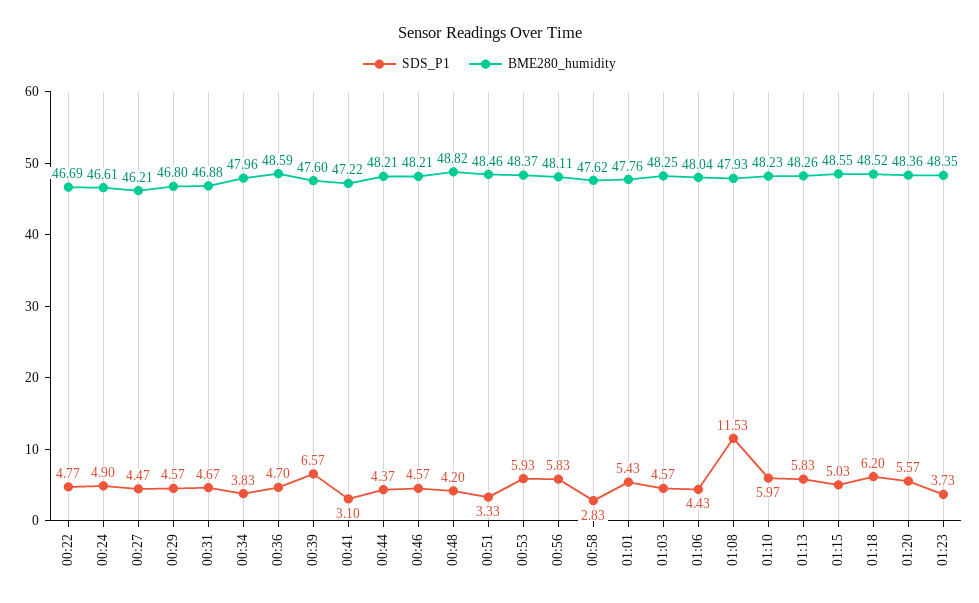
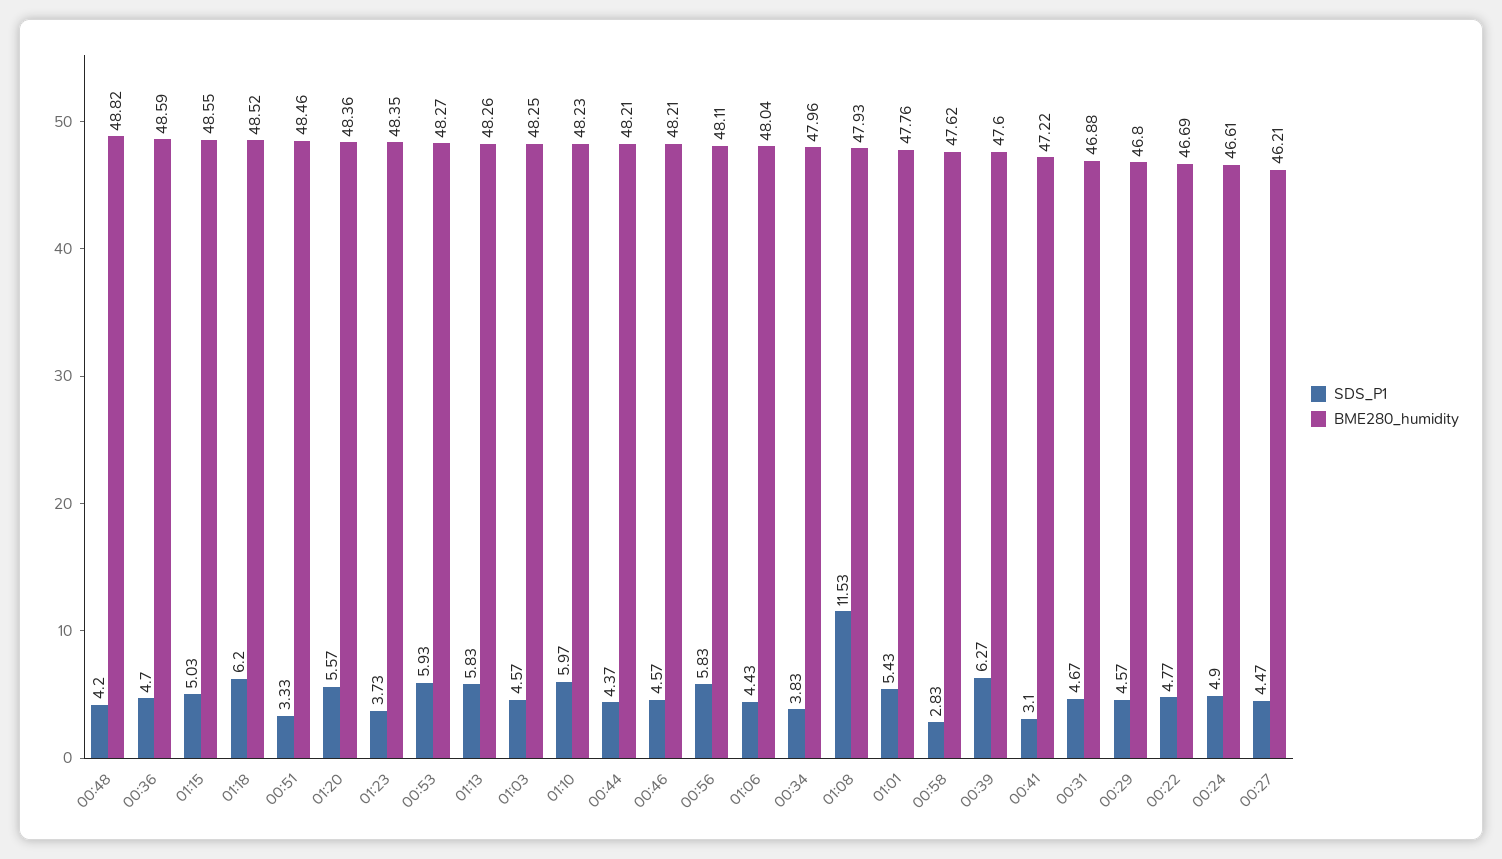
  {
    "SDS_P1": {
      "00:22": 4.77,
      "00:24": 4.9,
      "00:27": 4.47,
      "00:29": 4.57,
      "00:31": 4.67,
      "00:34": 3.83,
      "00:36": 4.7,
-     "00:39": 6.57,
+     "00:39": 6.27,
      "00:41": 3.1,
      "00:44": 4.37,
      "00:46": 4.57,
      "00:48": 4.2,
      "00:51": 3.33,
      "00:53": 5.93,
      "00:56": 5.83,
      "00:58": 2.83,
      "01:01": 5.43,
      "01:03": 4.57,
      "01:06": 4.43,
      "01:08": 11.53,
      "01:10": 5.97,
      "01:13": 5.83,
      "01:15": 5.03,
      "01:18": 6.2,
      "01:20": 5.57,
      "01:23": 3.73
    },
    "BME280_humidity": {
      "00:22": 46.69,
      "00:24": 46.61,
      "00:27": 46.21,
      "00:29": 46.8,
      "00:31": 46.88,
      "00:34": 47.96,
      "00:36": 48.59,
      "00:39": 47.6,
      "00:41": 47.22,
      "00:44": 48.21,
      "00:46": 48.21,
      "00:48": 48.82,
      "00:51": 48.46,
-     "00:53": 48.37,
+     "00:53": 48.27,
      "00:56": 48.11,
      "00:58": 47.62,
      "01:01": 47.76,
      "01:03": 48.25,
      "01:06": 48.04,
      "01:08": 47.93,
      "01:10": 48.23,
      "01:13": 48.26,
      "01:15": 48.55,
      "01:18": 48.52,
      "01:20": 48.36,
      "01:23": 48.35
    }
  }

